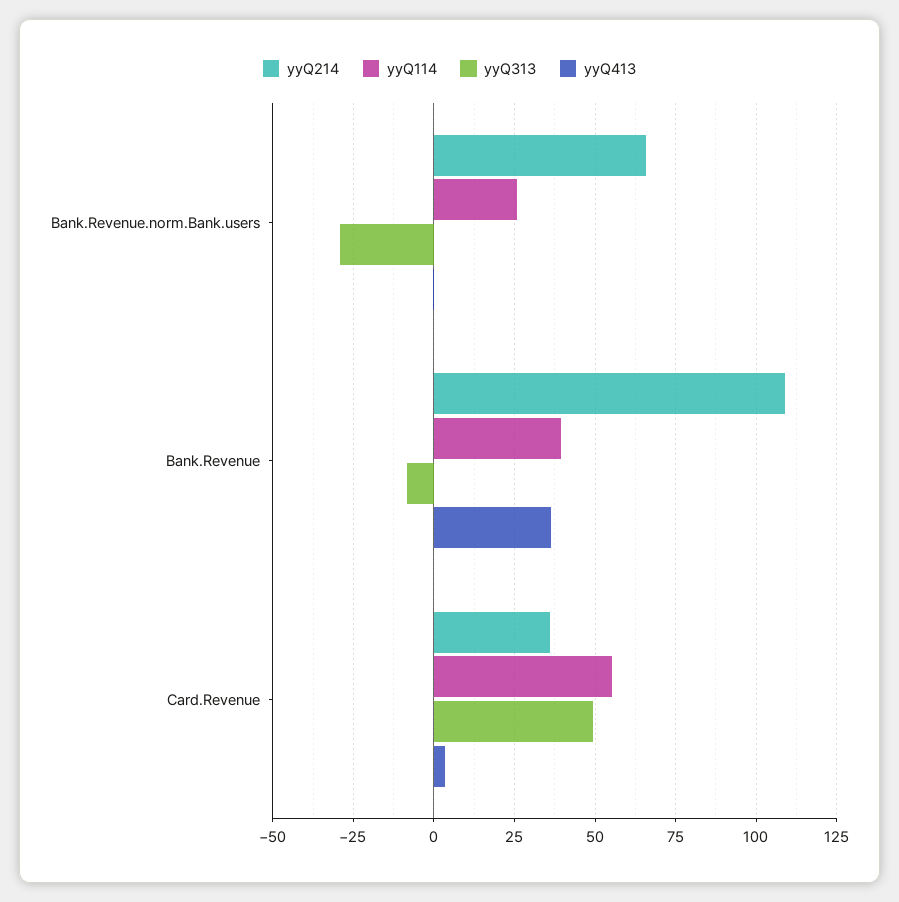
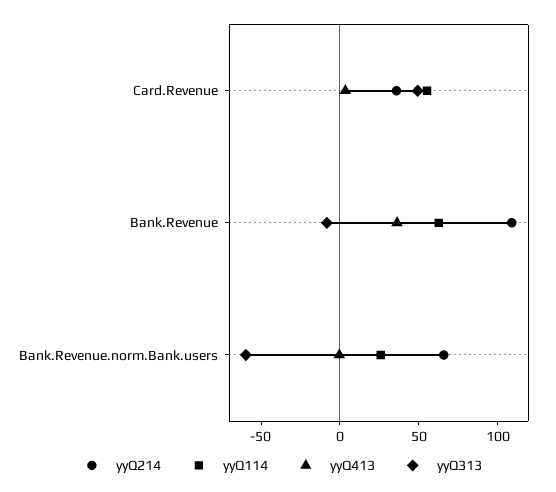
  {
    "yyQ214": {
      "Bank.Revenue.norm.Bank.users": 65,
      "Bank.Revenue": 110,
      "Card.Revenue": 35
    },
    "yyQ114": {
      "Bank.Revenue.norm.Bank.users": 25,
-     "Bank.Revenue": 40,
+     "Bank.Revenue": 60,
      "Card.Revenue": 55
    },
    "yyQ313": {
-     "Bank.Revenue.norm.Bank.users": -30,
+     "Bank.Revenue.norm.Bank.users": -60,
      "Bank.Revenue": -7.5,
      "Card.Revenue": 50
    },
    "yyQ413": {
      "Bank.Revenue.norm.Bank.users": 0,
      "Bank.Revenue": 37.5,
      "Card.Revenue": 2.5
    }
  }

